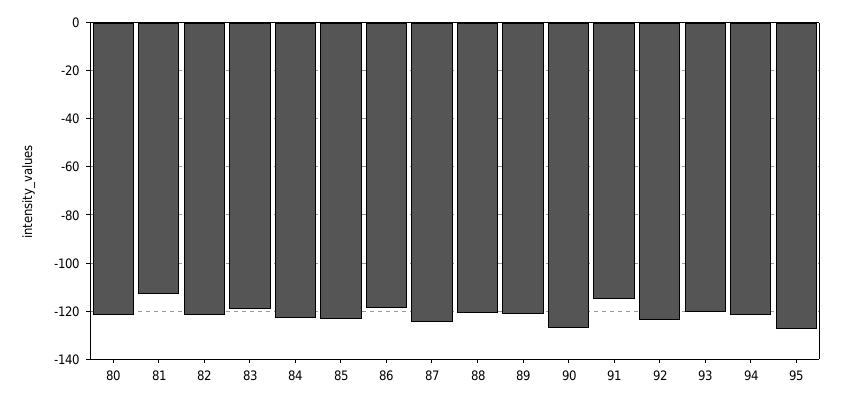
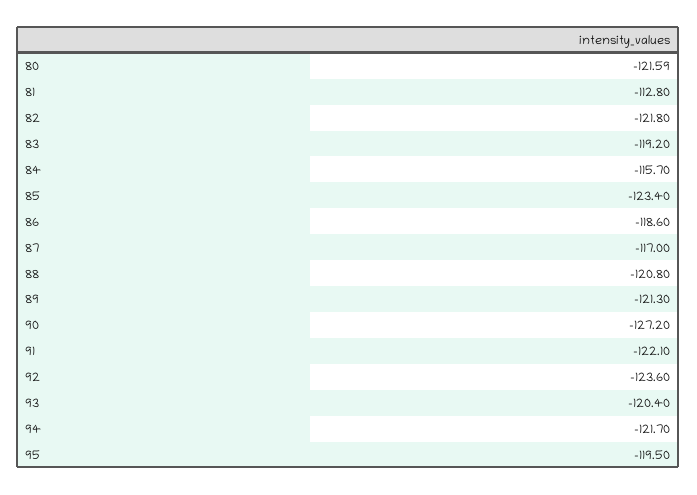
  {
    "80": -121.59,
    "81": -112.8,
    "82": -121.8,
    "83": -119.2,
-   "84": -122.5,
+   "84": -115.7,
    "85": -123.4,
    "86": -118.6,
-   "87": -125,
+   "87": -117,
    "88": -120.8,
    "89": -121.3,
    "90": -127.2,
-   "91": -115,
+   "91": -122.1,
    "92": -123.6,
    "93": -120.4,
    "94": -121.7,
-   "95": -127.5
+   "95": -119.5
  }

